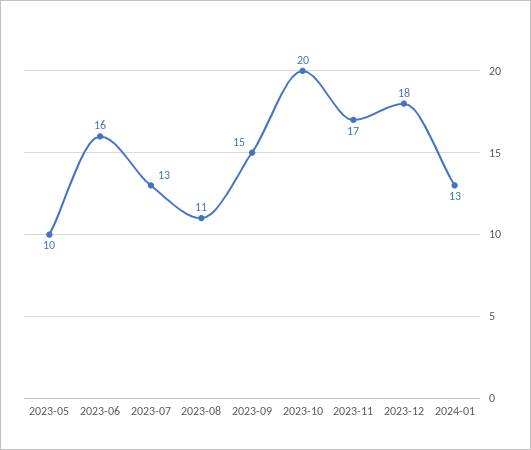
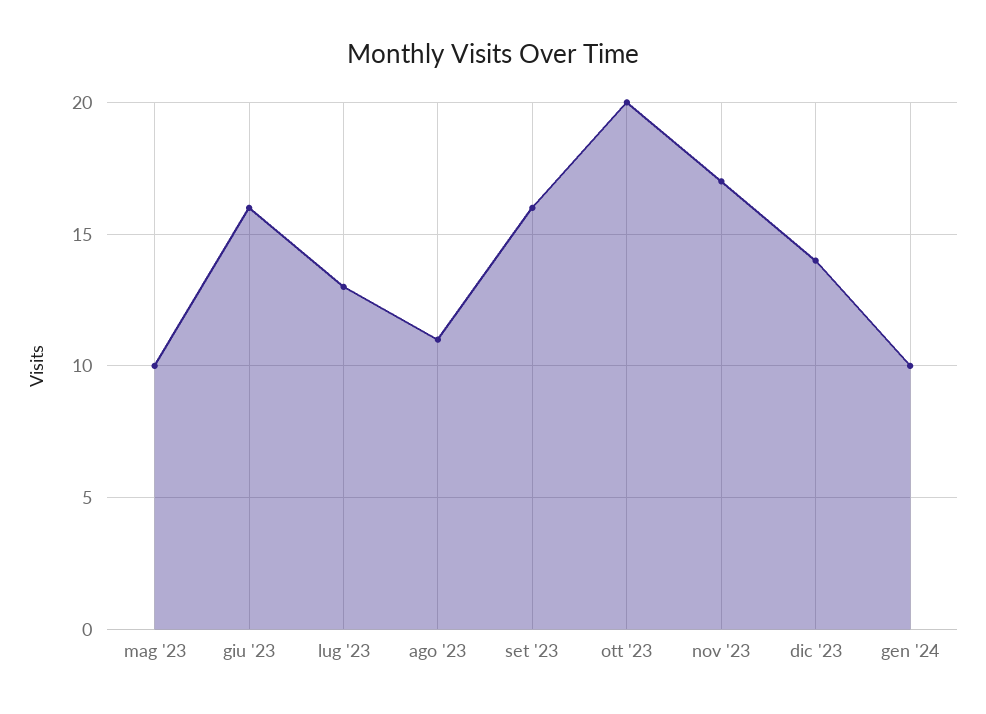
  {
    "2023-05": 10,
    "2023-06": 16,
    "2023-07": 13,
    "2023-08": 11,
-   "2023-09": 15,
+   "2023-09": 16,
    "2023-10": 20,
    "2023-11": 17,
-   "2023-12": 18,
+   "2023-12": 14,
-   "2024-01": 13
+   "2024-01": 10
  }

